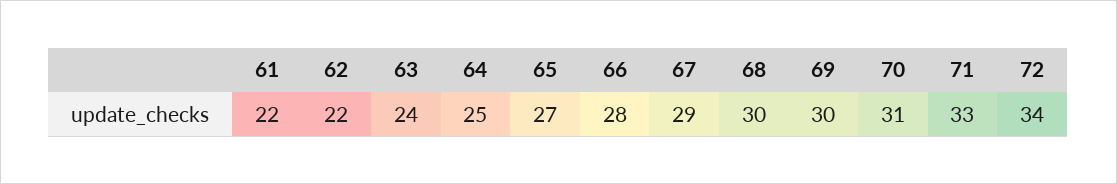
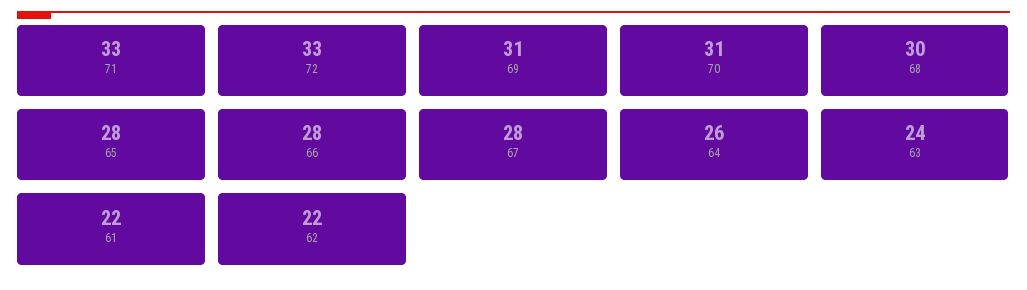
  {
    "61": 22,
    "62": 22,
    "63": 24,
-   "64": 25,
+   "64": 26,
-   "65": 27,
+   "65": 28,
    "66": 28,
-   "67": 29,
+   "67": 28,
    "68": 30,
-   "69": 30,
+   "69": 31,
    "70": 31,
    "71": 33,
-   "72": 34
+   "72": 33
  }

